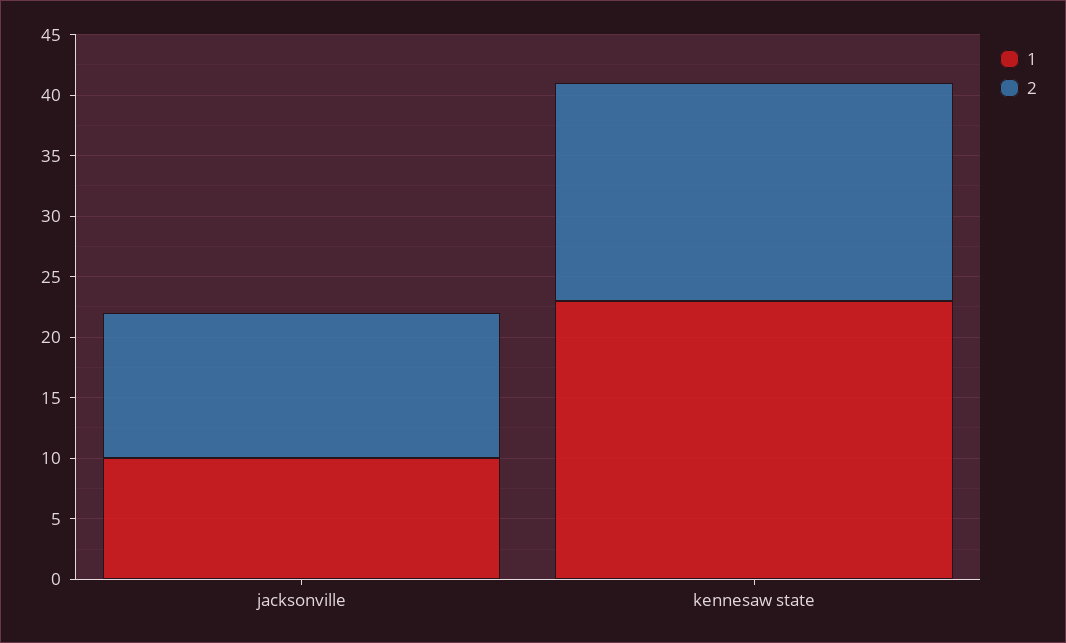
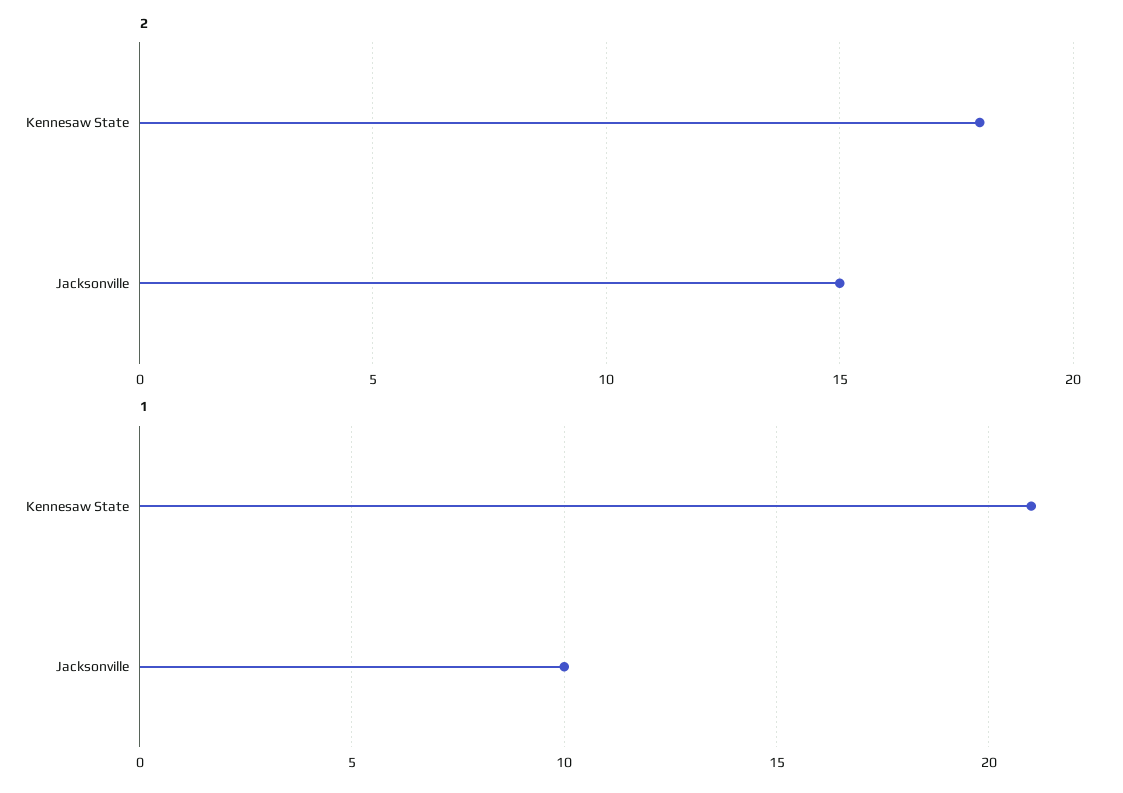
  {
    "1": {
      "jacksonville": 10,
-     "kennesaw state": 23
+     "kennesaw state": 21
    },
    "2": {
-     "jacksonville": 12,
+     "jacksonville": 15,
      "kennesaw state": 18
    }
  }

